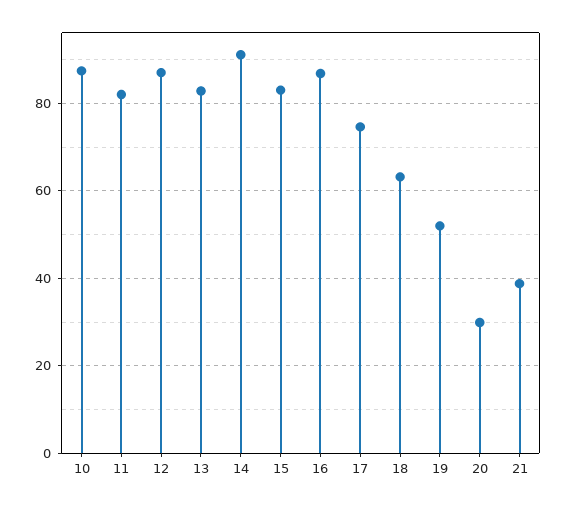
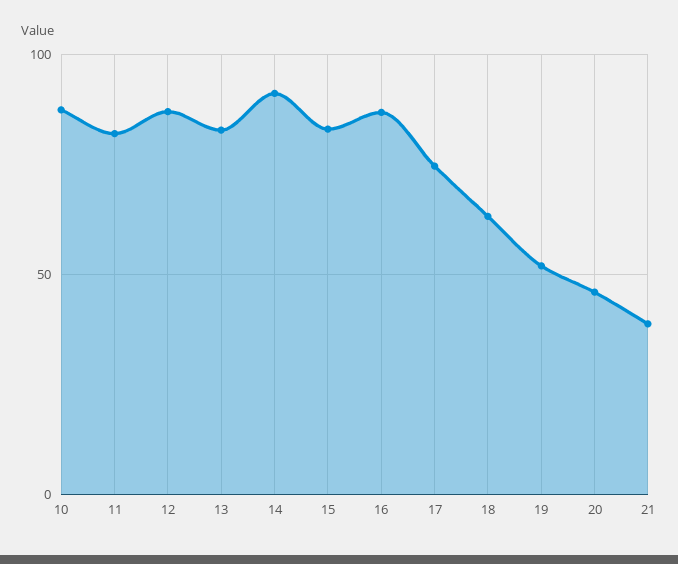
  {
    "10": 88,
    "11": 82,
    "12": 88,
    "13": 82,
    "14": 92,
    "15": 84,
    "16": 86,
    "17": 74,
    "18": 64,
    "19": 52,
-   "20": 30,
+   "20": 45,
    "21": 38
  }

